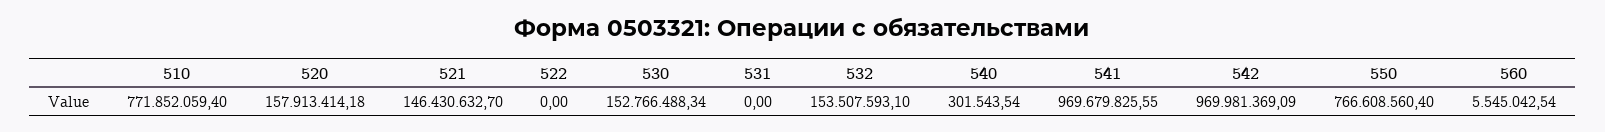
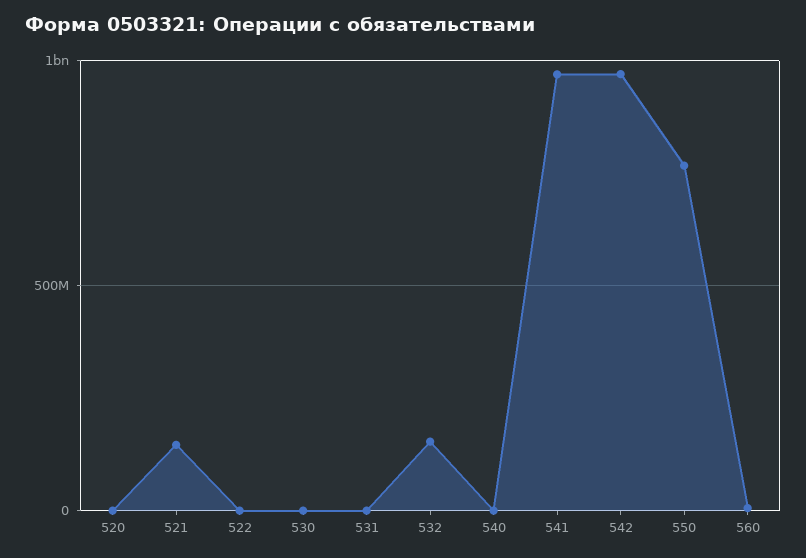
  {
-   "510": 771852059.4,
-   "520": 157913414.18,
+   "520": 0,
    "521": 146430632.7,
    "522": 0,
-   "530": 152766488.34,
+   "530": 0,
    "531": 0,
    "532": 153507593.1,
    "540": 301543.54,
    "541": 969679825.55,
    "542": 969981369.09,
    "550": 766608560.4,
    "560": 5545042.54
  }

